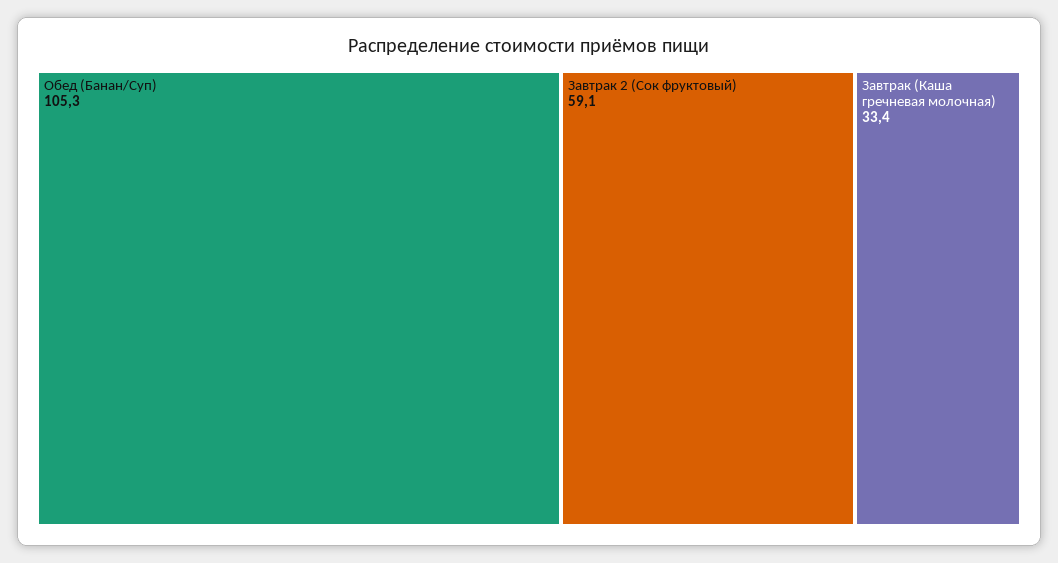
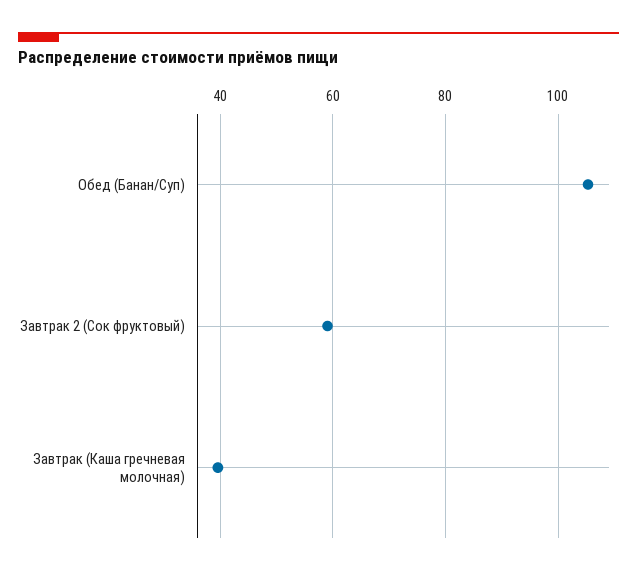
  {
    "Обед (Банан/Суп)": 105.3,
    "Завтрак 2 (Сок фруктовый)": 59.1,
-   "Завтрак (Каша гречневая молочная)": 33.4
+   "Завтрак (Каша гречневая молочная)": 40
  }

